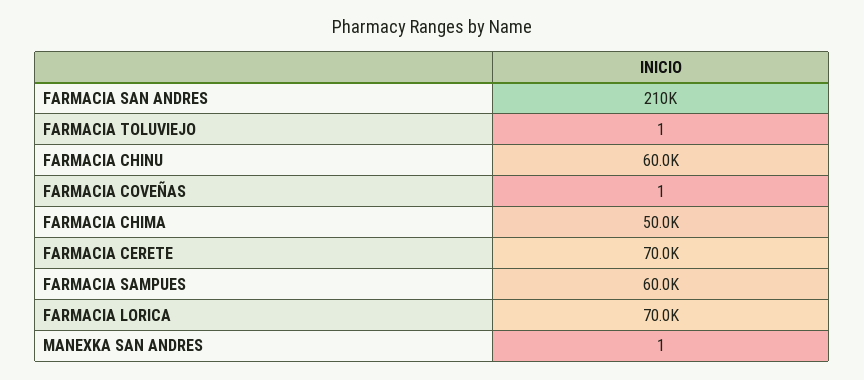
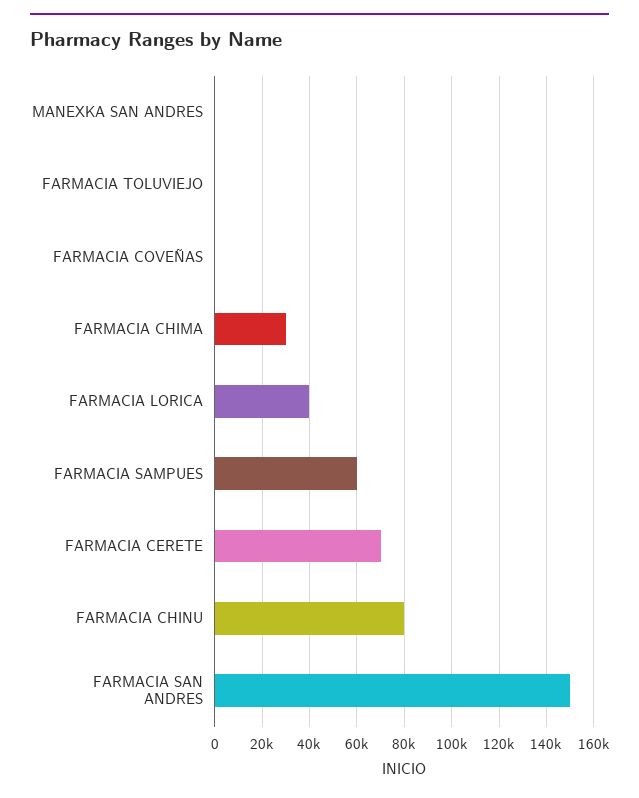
  {
-   "FARMACIA SAN ANDRES": 210000,
+   "FARMACIA SAN ANDRES": 150000,
    "FARMACIA TOLUVIEJO": 1,
-   "FARMACIA CHINU": 60000,
+   "FARMACIA CHINU": 80000,
    "FARMACIA COVEÑAS": 1,
-   "FARMACIA CHIMA": 50000,
+   "FARMACIA CHIMA": 30000,
    "FARMACIA CERETE": 70000,
    "FARMACIA SAMPUES": 60000,
-   "FARMACIA LORICA": 70000,
+   "FARMACIA LORICA": 40000,
    "MANEXKA SAN ANDRES": 1
  }

